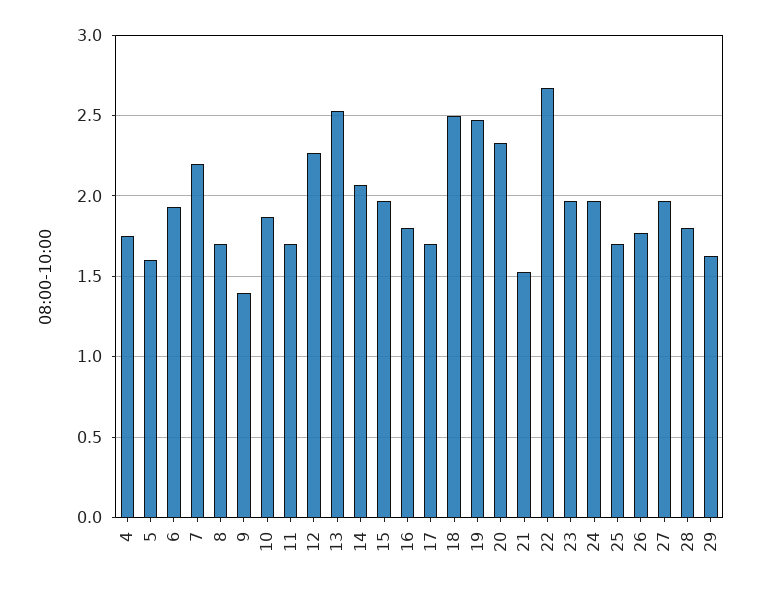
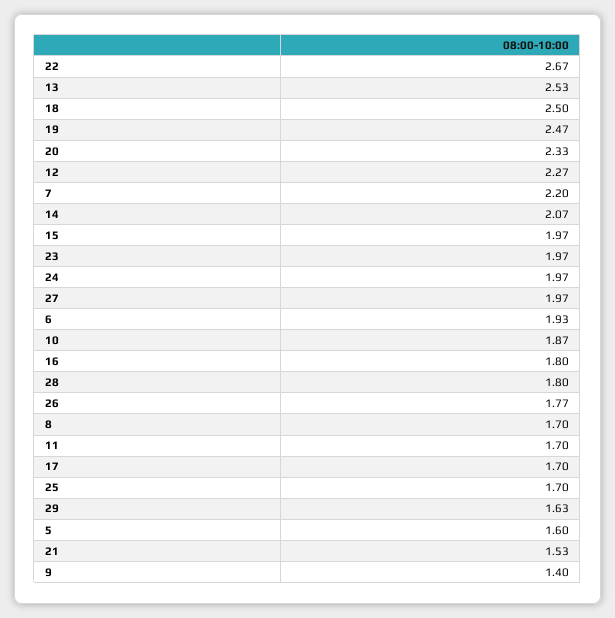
  {
-   "4": 1.75,
    "5": 1.6,
    "6": 1.93,
    "7": 2.2,
    "8": 1.7,
    "9": 1.4,
    "10": 1.87,
    "11": 1.7,
    "12": 2.27,
    "13": 2.53,
    "14": 2.07,
    "15": 1.97,
    "16": 1.8,
    "17": 1.7,
    "18": 2.5,
    "19": 2.47,
    "20": 2.33,
    "21": 1.53,
    "22": 2.67,
    "23": 1.97,
    "24": 1.97,
    "25": 1.7,
    "26": 1.77,
    "27": 1.97,
    "28": 1.8,
    "29": 1.63
  }

